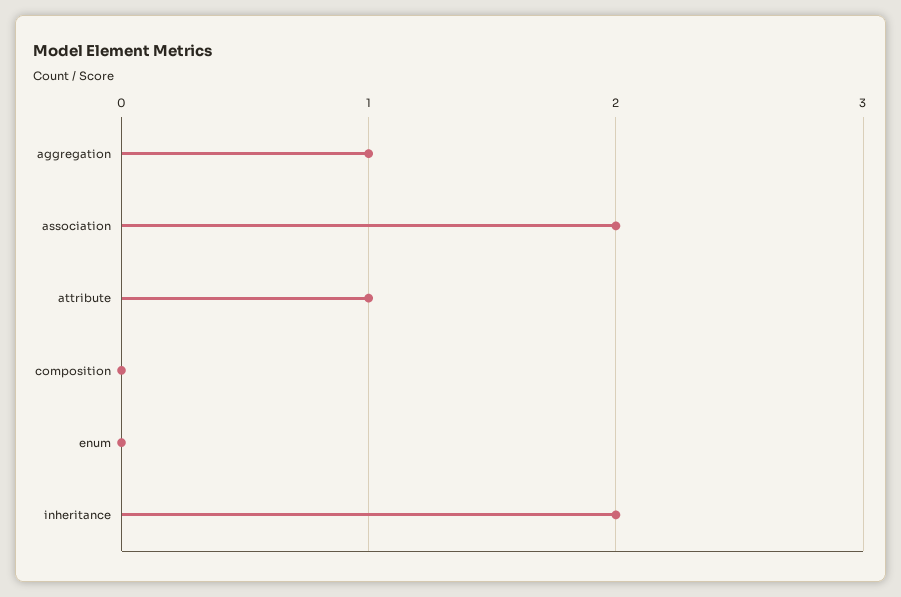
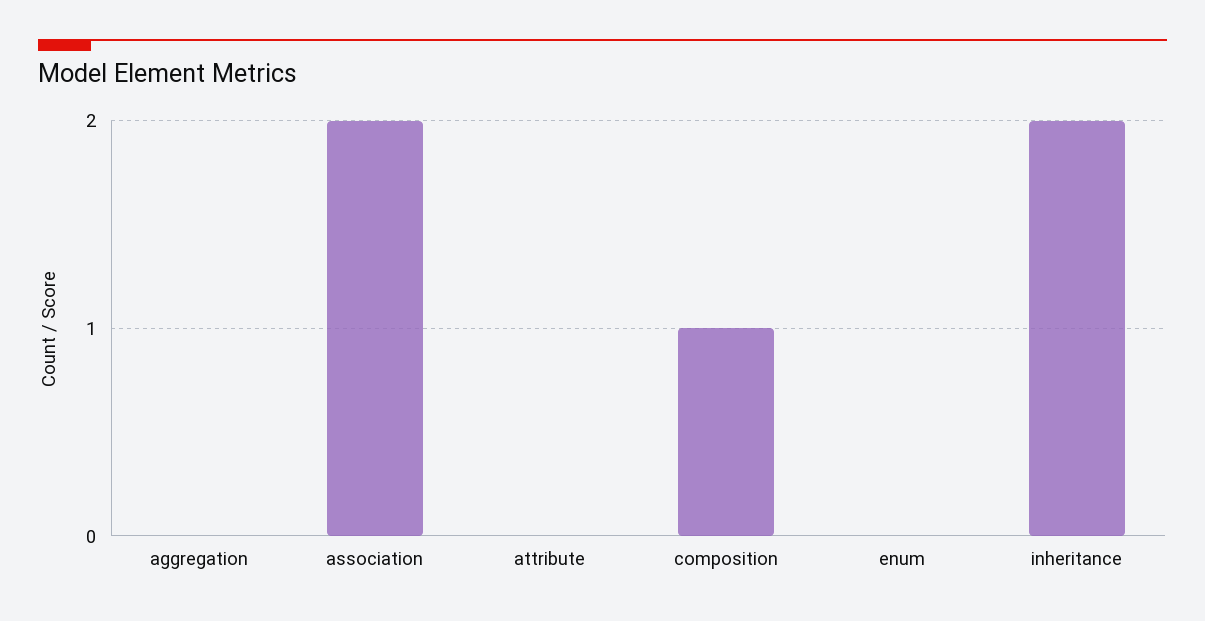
  {
-   "aggregation": 1,
+   "aggregation": 0,
    "association": 2,
-   "attribute": 1,
+   "attribute": 0,
-   "composition": 0,
+   "composition": 1,
    "enum": 0,
    "inheritance": 2
  }

